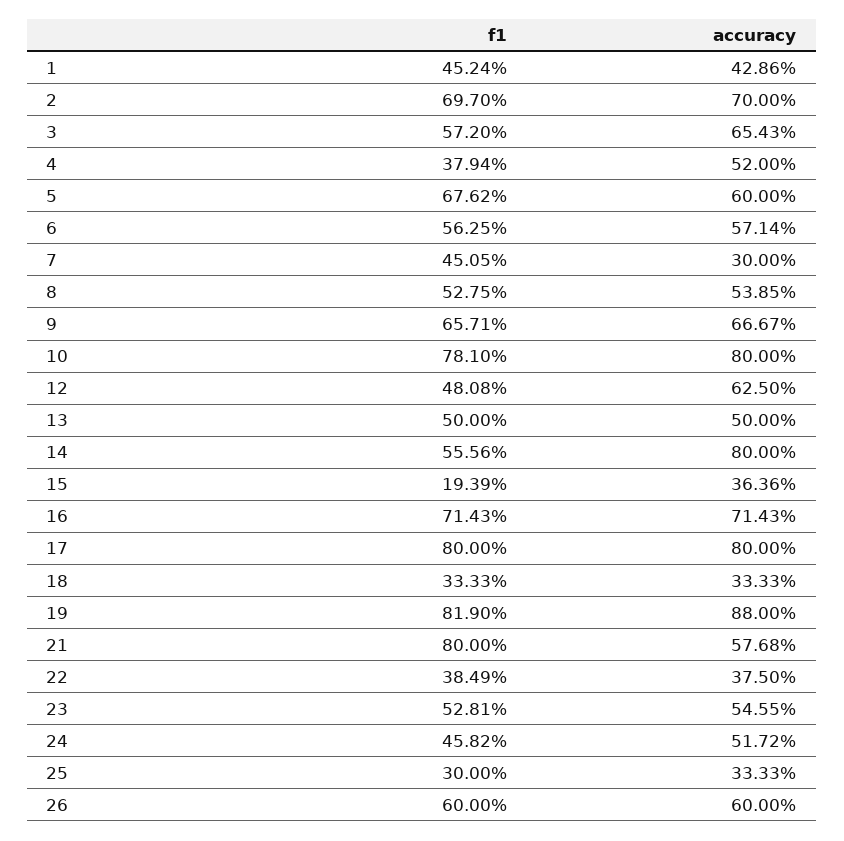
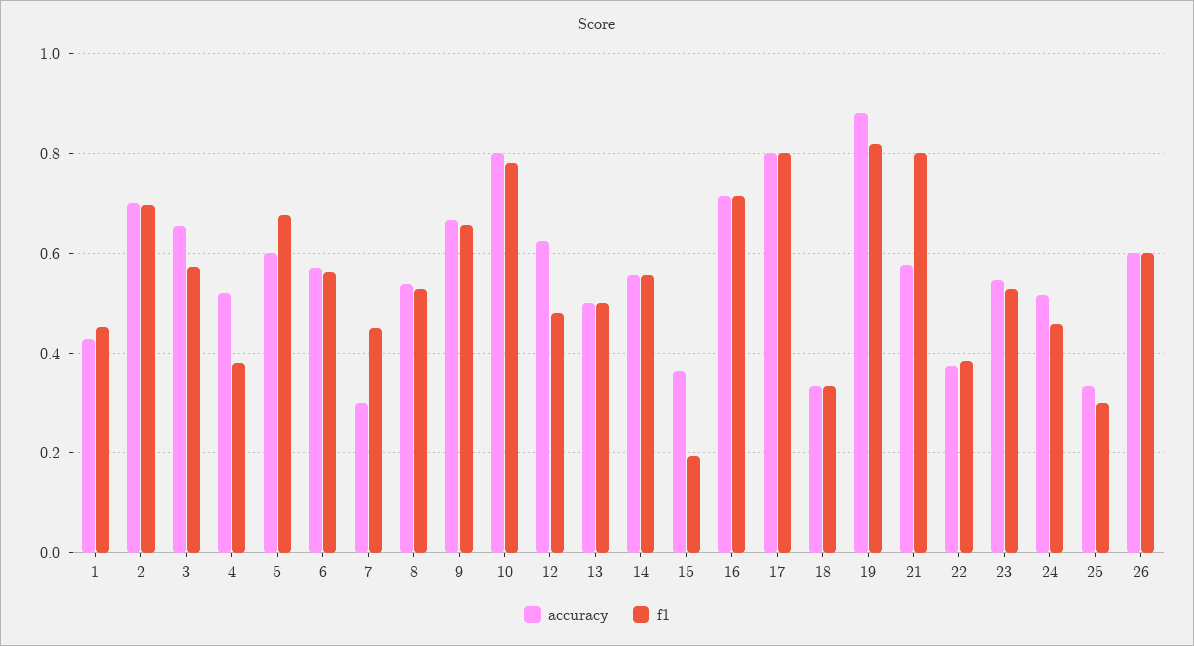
  {
    "f1": {
      "1": 0.4524,
      "2": 0.697,
      "3": 0.572,
      "4": 0.3794,
      "5": 0.6762,
      "6": 0.5625,
      "7": 0.4505,
      "8": 0.5275,
      "9": 0.6571,
      "10": 0.781,
      "12": 0.4808,
      "13": 0.5,
      "14": 0.5556,
      "15": 0.1939,
      "16": 0.7143,
      "17": 0.8,
      "18": 0.3333,
      "19": 0.819,
      "21": 0.8,
      "22": 0.3849,
      "23": 0.5281,
      "24": 0.4582,
      "25": 0.3,
      "26": 0.6
    },
    "accuracy": {
      "1": 0.4286,
      "2": 0.7,
      "3": 0.6543,
      "4": 0.52,
      "5": 0.6,
      "6": 0.5714,
      "7": 0.3,
      "8": 0.5385,
      "9": 0.6667,
      "10": 0.8,
      "12": 0.625,
      "13": 0.5,
-     "14": 0.8,
+     "14": 0.56,
      "15": 0.3636,
      "16": 0.7143,
      "17": 0.8,
      "18": 0.3333,
      "19": 0.88,
      "21": 0.5768,
      "22": 0.375,
      "23": 0.5455,
      "24": 0.5172,
      "25": 0.3333,
      "26": 0.6
    }
  }

